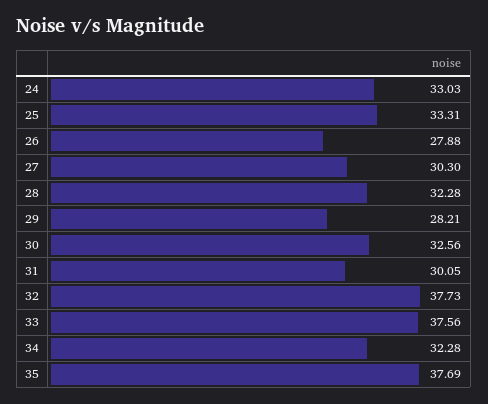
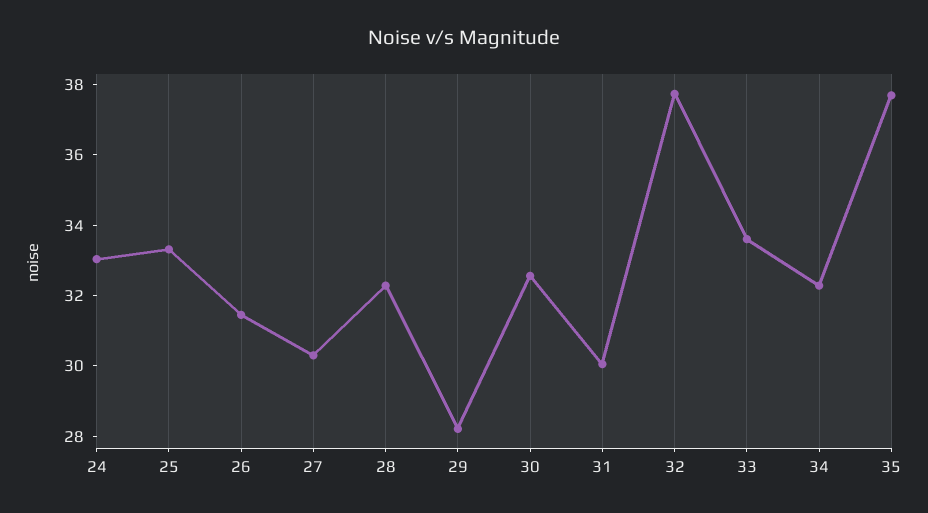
  {
    "24": 33.03,
    "25": 33.31,
-   "26": 27.88,
+   "26": 31.5,
    "27": 30.3,
    "28": 32.28,
    "29": 28.21,
    "30": 32.56,
    "31": 30.05,
    "32": 37.73,
-   "33": 37.56,
+   "33": 33.5,
    "34": 32.28,
    "35": 37.69
  }

